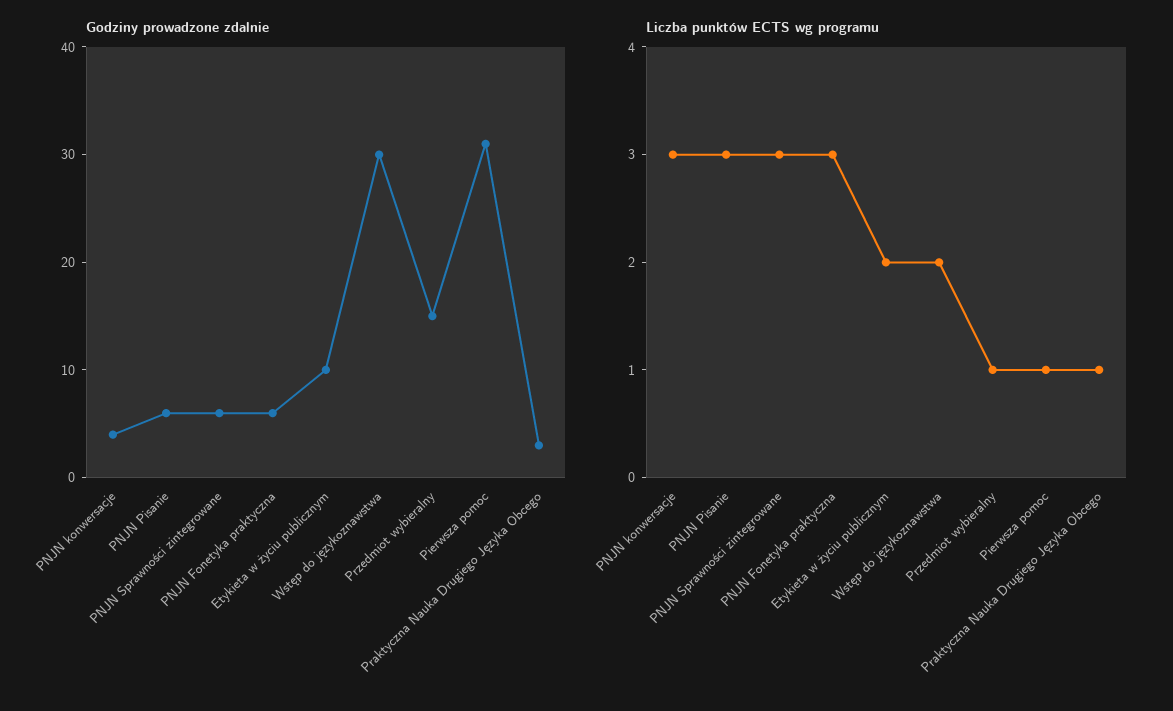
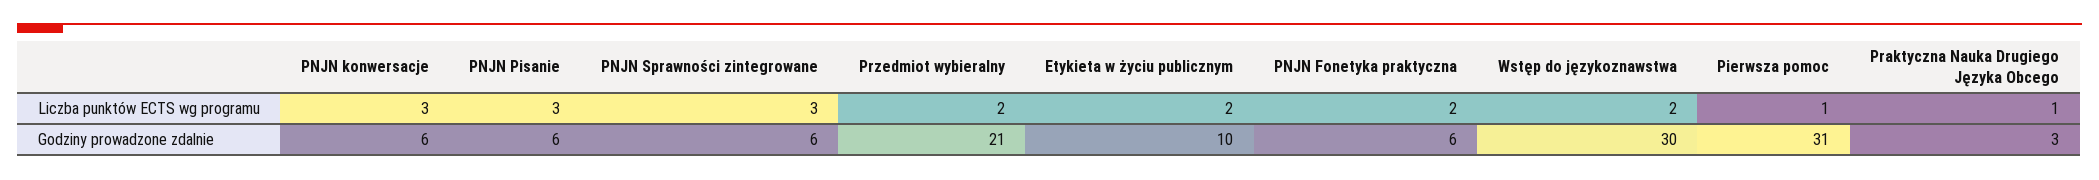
  {
    "Godziny prowadzone zdalnie": {
-     "PNJN konwersacje": 4,
+     "PNJN konwersacje": 6,
      "PNJN Pisanie": 6,
      "PNJN Sprawności zintegrowane": 6,
      "PNJN Fonetyka praktyczna": 6,
      "Etykieta w życiu publicznym": 10,
      "Wstęp do językoznawstwa": 30,
-     "Przedmiot wybieralny": 15,
+     "Przedmiot wybieralny": 21,
      "Pierwsza pomoc": 31,
      "Praktyczna Nauka Drugiego Języka Obcego": 3
    },
    "Liczba punktów ECTS wg programu": {
      "PNJN konwersacje": 3,
      "PNJN Pisanie": 3,
      "PNJN Sprawności zintegrowane": 3,
-     "PNJN Fonetyka praktyczna": 3,
+     "PNJN Fonetyka praktyczna": 2,
      "Etykieta w życiu publicznym": 2,
      "Wstęp do językoznawstwa": 2,
-     "Przedmiot wybieralny": 1,
+     "Przedmiot wybieralny": 2,
      "Pierwsza pomoc": 1,
      "Praktyczna Nauka Drugiego Języka Obcego": 1
    }
  }

